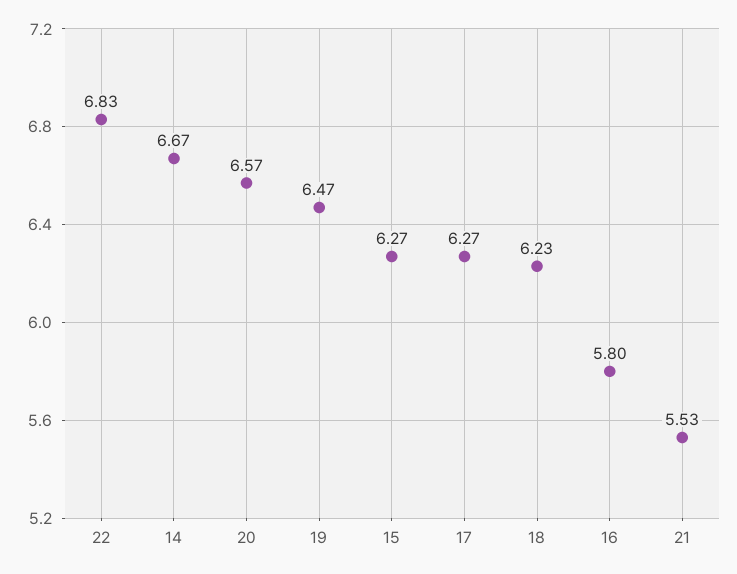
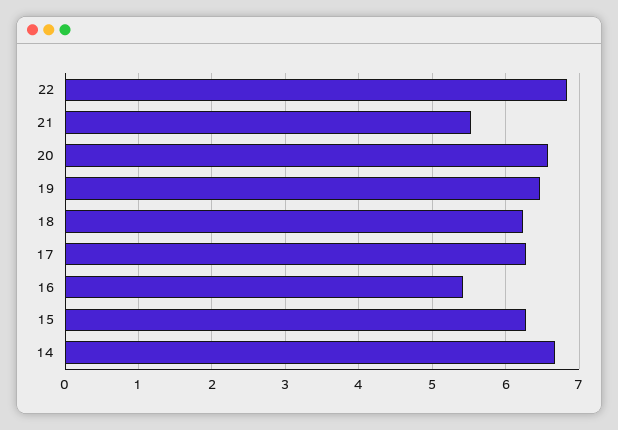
  {
    "22": 6.83,
    "14": 6.67,
    "20": 6.57,
    "19": 6.47,
    "15": 6.27,
    "17": 6.27,
    "18": 6.23,
-   "16": 5.8,
+   "16": 5.4,
    "21": 5.53
  }

